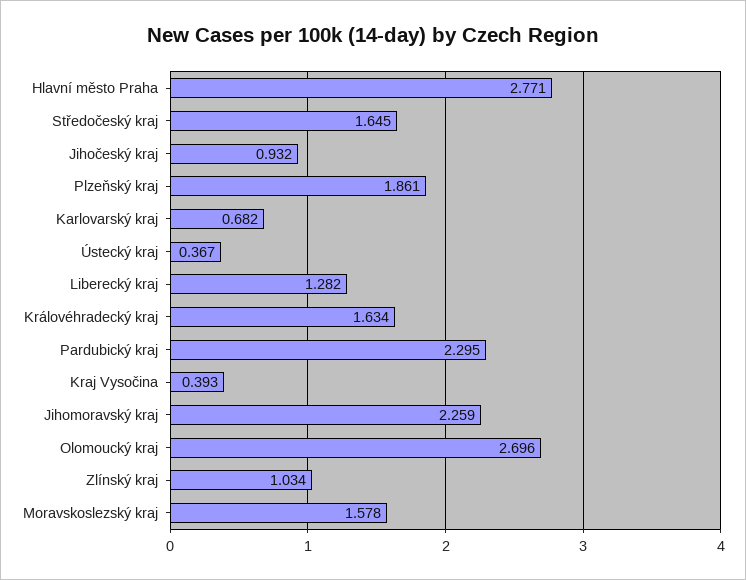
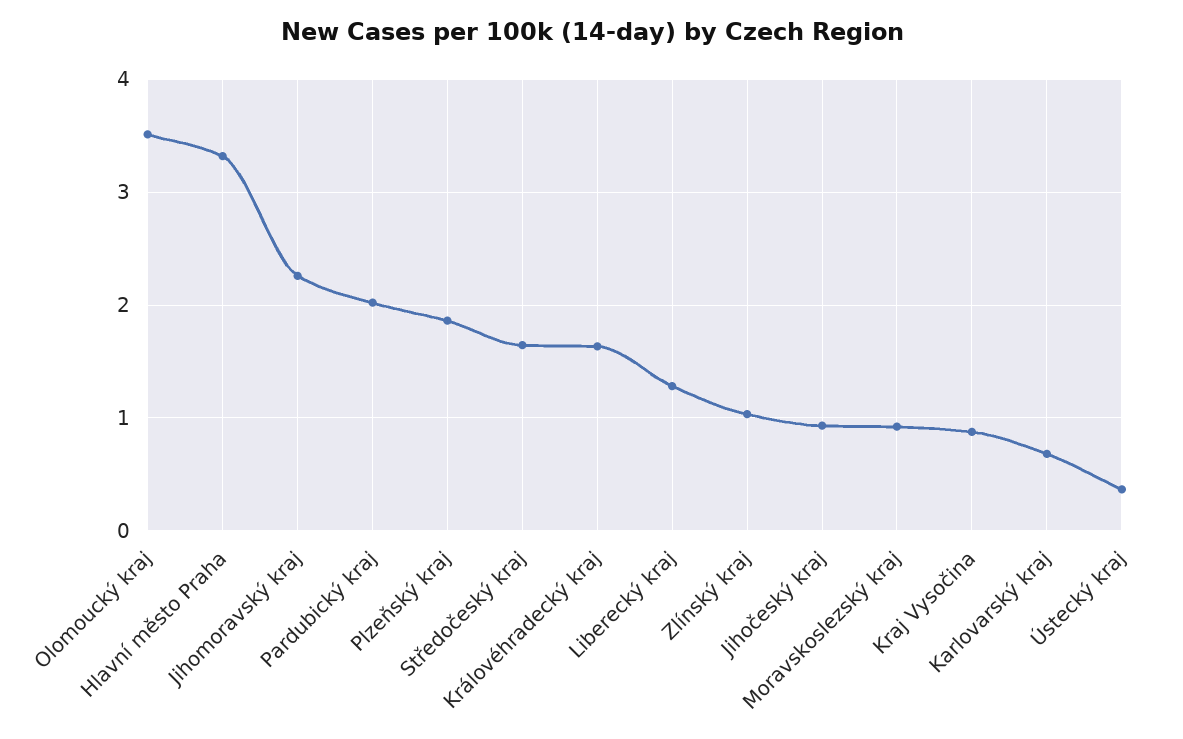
  {
-   "Hlavní město Praha": 2.771,
+   "Hlavní město Praha": 3.3,
    "Středočeský kraj": 1.645,
    "Jihočeský kraj": 0.932,
    "Plzeňský kraj": 1.861,
    "Karlovarský kraj": 0.682,
    "Ústecký kraj": 0.367,
    "Liberecký kraj": 1.282,
    "Královéhradecký kraj": 1.634,
-   "Pardubický kraj": 2.295,
+   "Pardubický kraj": 2,
-   "Kraj Vysočina": 0.393,
+   "Kraj Vysočina": 0.9,
    "Jihomoravský kraj": 2.259,
-   "Olomoucký kraj": 2.696,
+   "Olomoucký kraj": 3.5,
    "Zlínský kraj": 1.034,
-   "Moravskoslezský kraj": 1.578
+   "Moravskoslezský kraj": 0.9
  }

